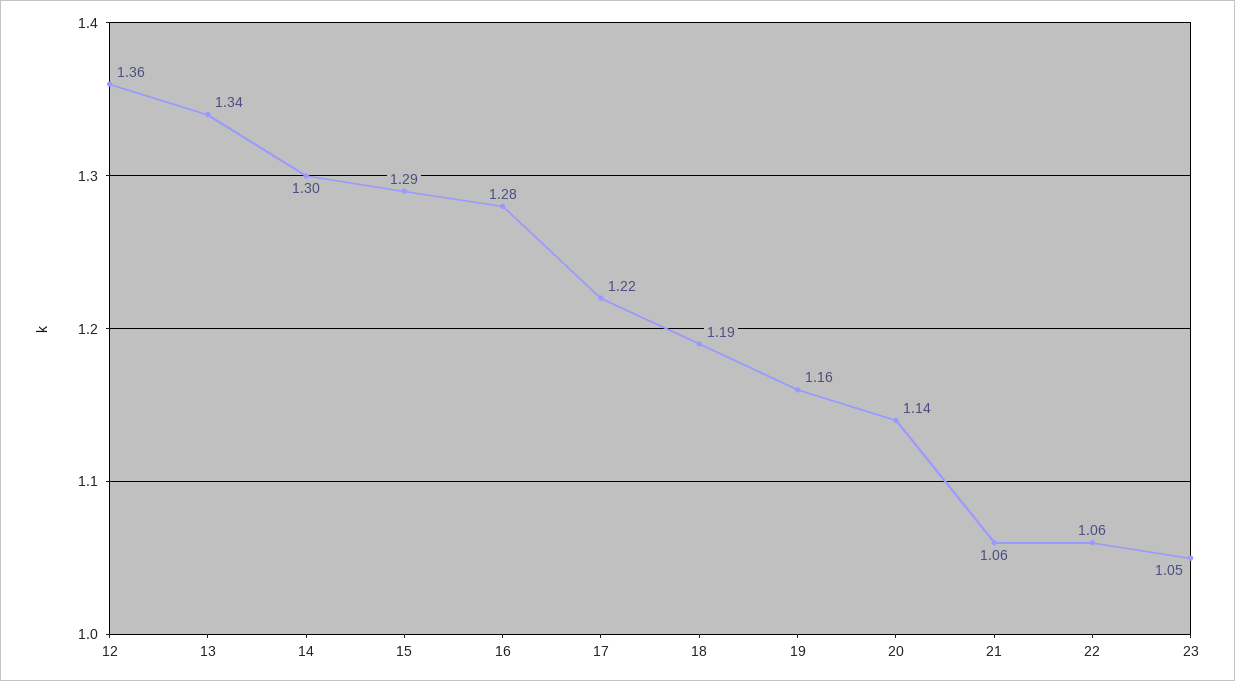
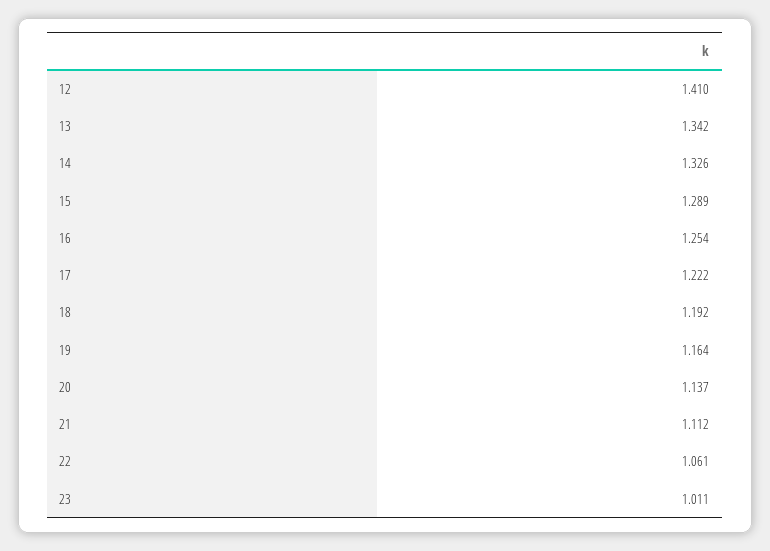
  {
-   "12": 1.36,
+   "12": 1.41,
    "13": 1.342,
-   "14": 1.3,
+   "14": 1.326,
    "15": 1.289,
-   "16": 1.28,
+   "16": 1.254,
    "17": 1.222,
    "18": 1.192,
    "19": 1.164,
    "20": 1.137,
-   "21": 1.06,
+   "21": 1.112,
    "22": 1.061,
-   "23": 1.05
+   "23": 1.011
  }

